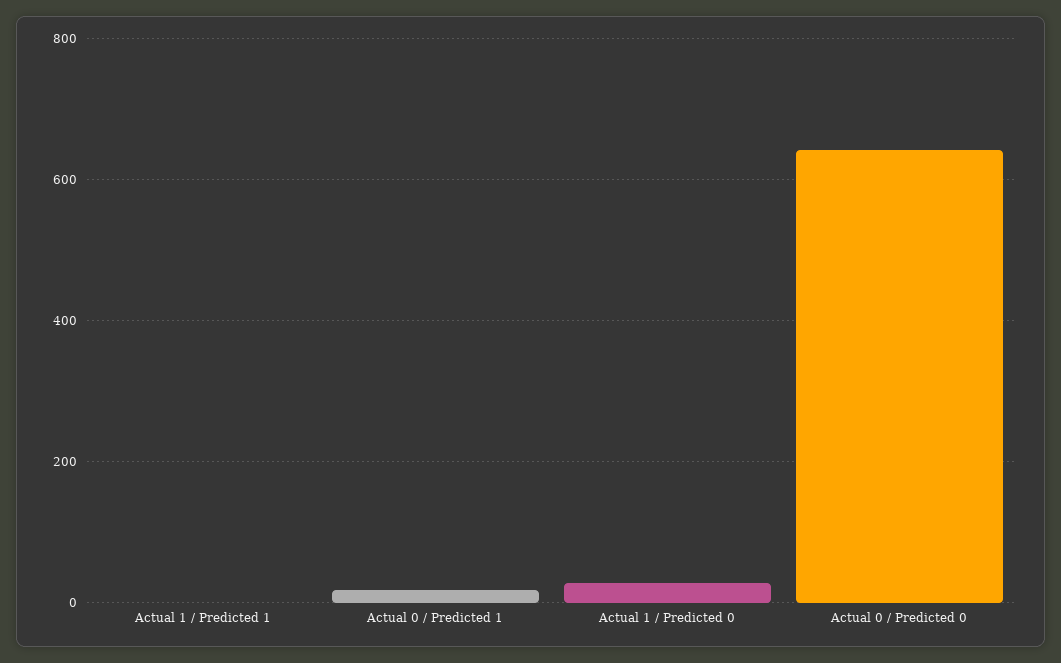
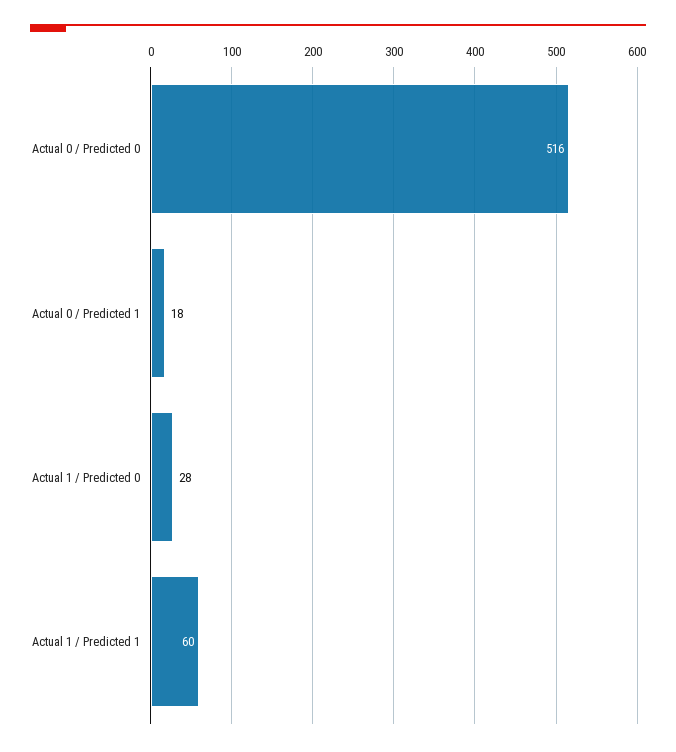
  {
-   "Actual 1 / Predicted 1": 0,
+   "Actual 1 / Predicted 1": 60,
    "Actual 0 / Predicted 1": 18,
    "Actual 1 / Predicted 0": 28,
-   "Actual 0 / Predicted 0": 640
+   "Actual 0 / Predicted 0": 516
  }

